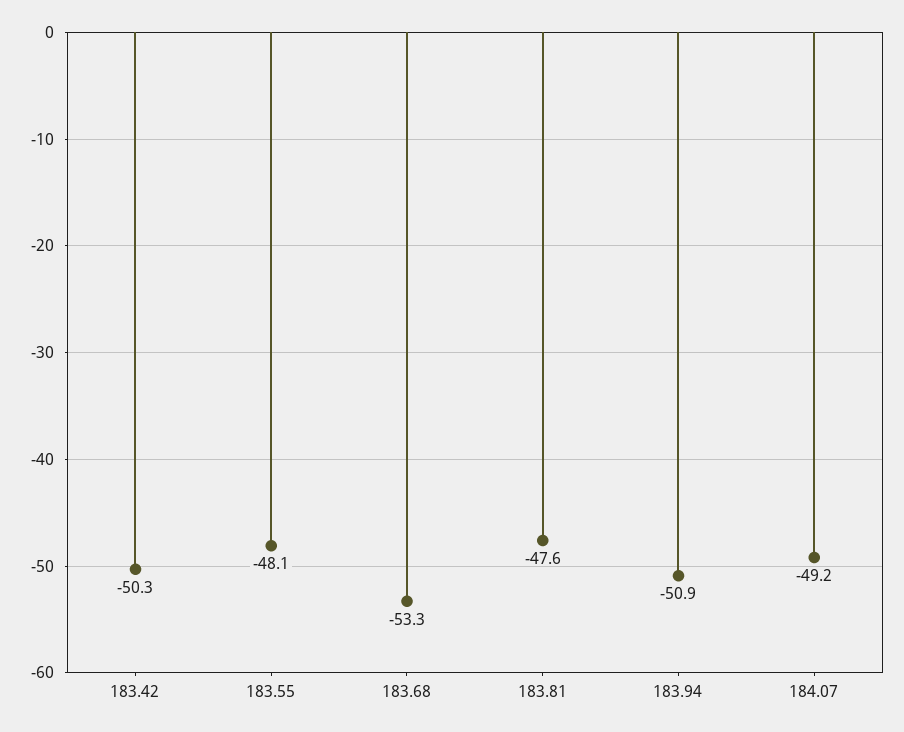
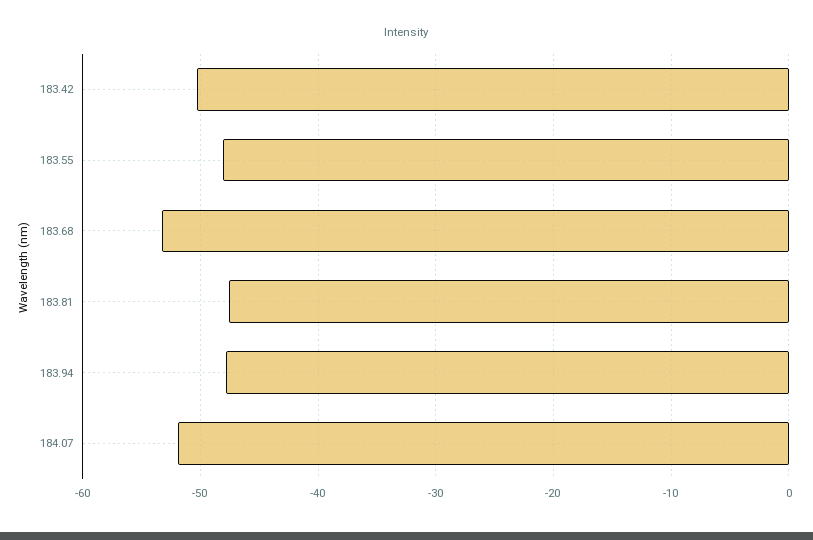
  {
    "183.42": -50.3,
    "183.55": -48.1,
    "183.68": -53.3,
    "183.81": -47.6,
-   "183.94": -50.9,
+   "183.94": -48,
-   "184.07": -49.2
+   "184.07": -52
  }

